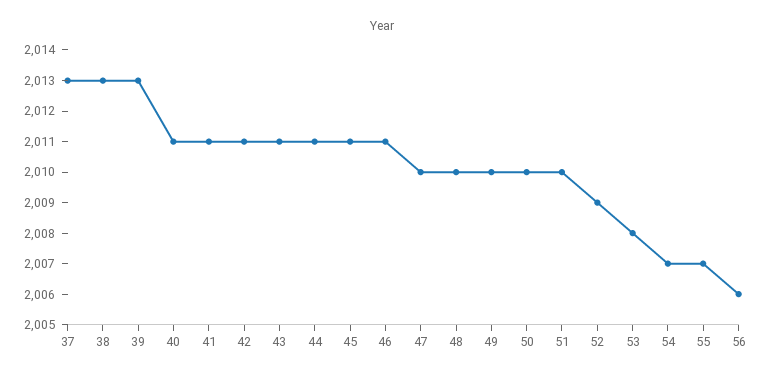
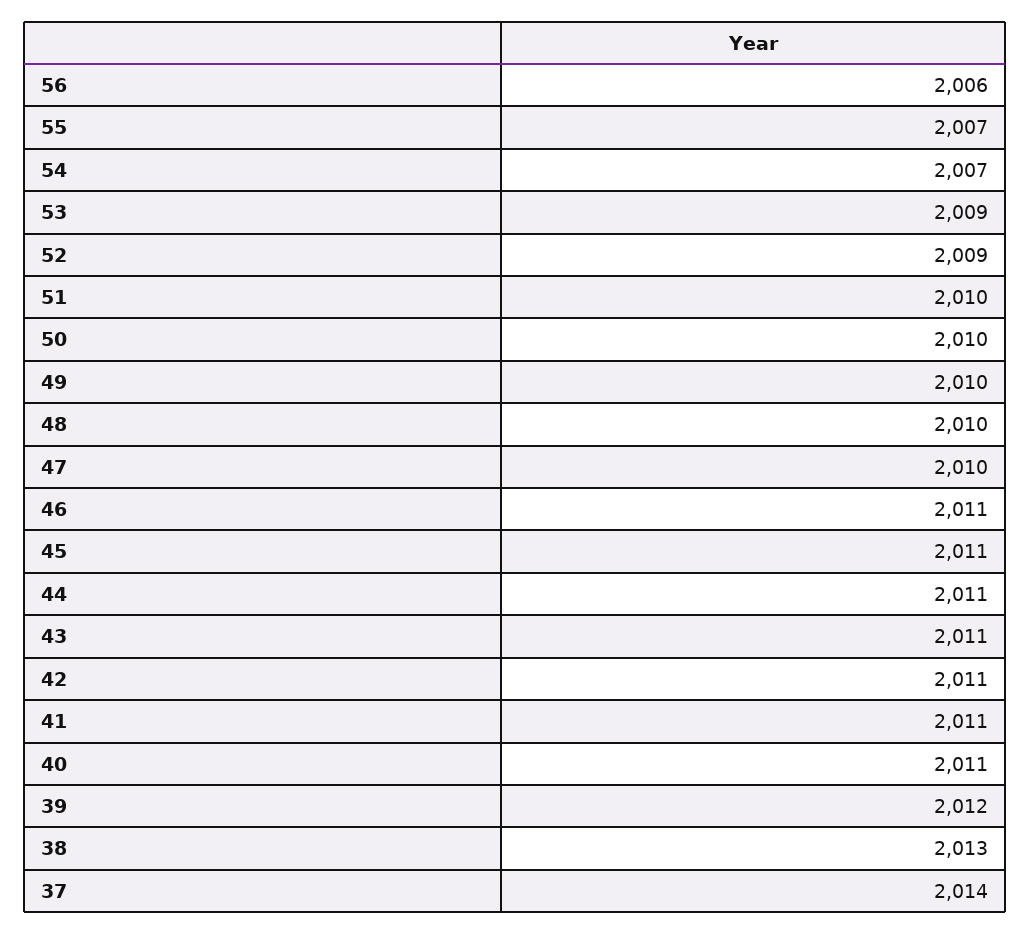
  {
-   "37": 2013,
+   "37": 2014,
    "38": 2013,
-   "39": 2013,
+   "39": 2012,
    "40": 2011,
    "41": 2011,
    "42": 2011,
    "43": 2011,
    "44": 2011,
    "45": 2011,
    "46": 2011,
    "47": 2010,
    "48": 2010,
    "49": 2010,
    "50": 2010,
    "51": 2010,
    "52": 2009,
-   "53": 2008,
+   "53": 2009,
    "54": 2007,
    "55": 2007,
    "56": 2006
  }

